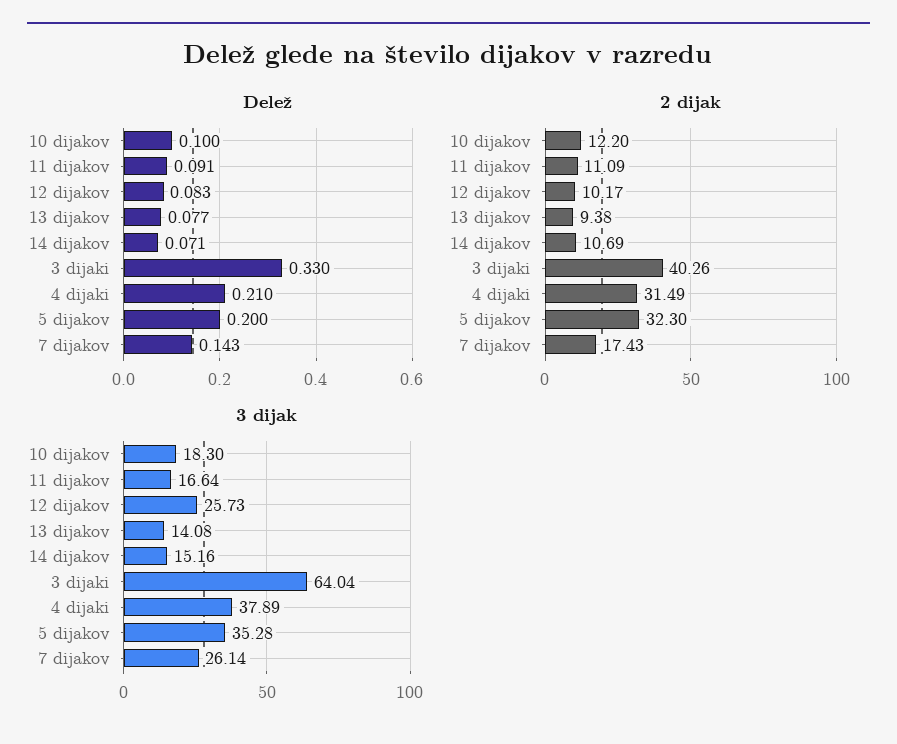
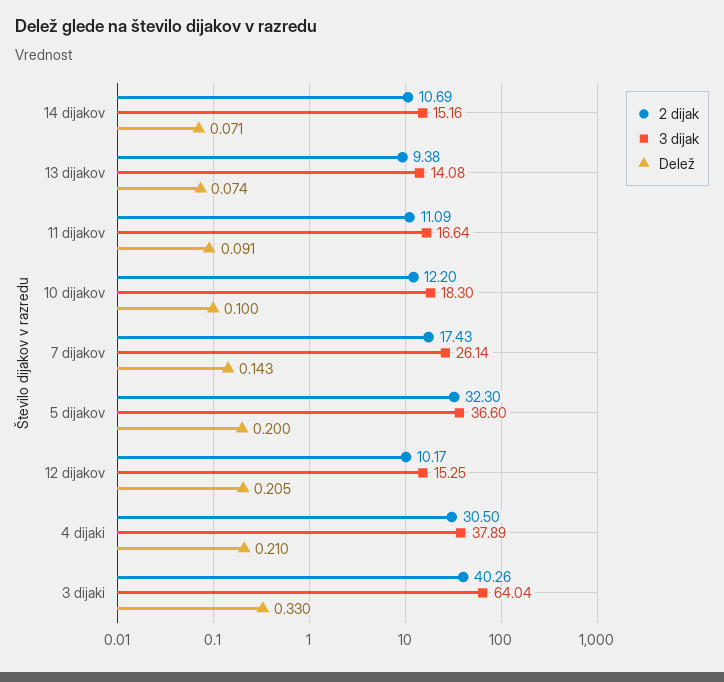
  {
    "Delež": {
      "10 dijakov": 0.1,
      "11 dijakov": 0.091,
-     "12 dijakov": 0.083,
+     "12 dijakov": 0.205,
-     "13 dijakov": 0.077,
+     "13 dijakov": 0.074,
      "14 dijakov": 0.071,
      "3 dijaki": 0.33,
      "4 dijaki": 0.21,
      "5 dijakov": 0.2,
      "7 dijakov": 0.143
    },
    "2 dijak": {
      "10 dijakov": 12.2,
      "11 dijakov": 11.09,
      "12 dijakov": 10.17,
      "13 dijakov": 9.38,
      "14 dijakov": 10.69,
      "3 dijaki": 40.26,
-     "4 dijaki": 31.49,
+     "4 dijaki": 30.5,
      "5 dijakov": 32.3,
      "7 dijakov": 17.43
    },
    "3 dijak": {
      "10 dijakov": 18.3,
      "11 dijakov": 16.64,
-     "12 dijakov": 25.73,
+     "12 dijakov": 15.25,
      "13 dijakov": 14.08,
      "14 dijakov": 15.16,
      "3 dijaki": 64.04,
      "4 dijaki": 37.89,
-     "5 dijakov": 35.28,
+     "5 dijakov": 36.6,
      "7 dijakov": 26.14
    }
  }

